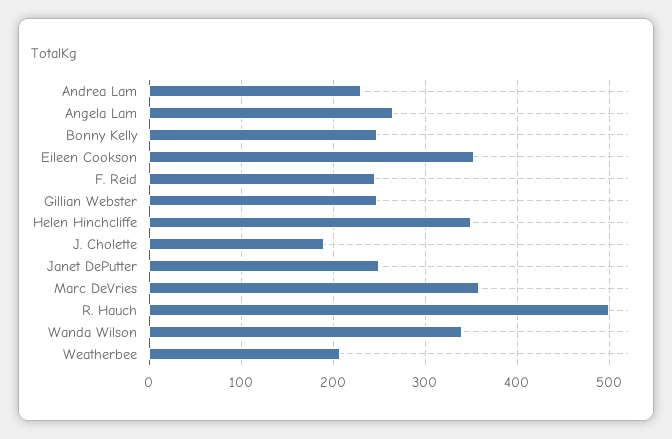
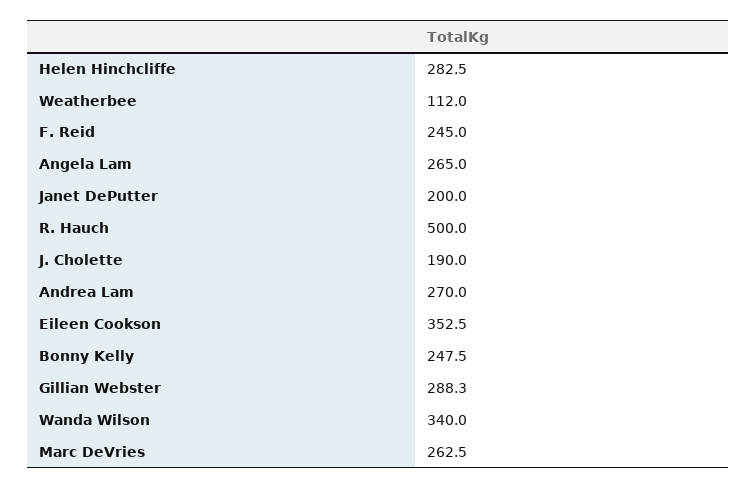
  {
-   "Andrea Lam": 230,
+   "Andrea Lam": 270,
    "Angela Lam": 265,
    "Bonny Kelly": 247.5,
    "Eileen Cookson": 352.5,
    "F. Reid": 245,
-   "Gillian Webster": 250,
+   "Gillian Webster": 288.3,
-   "Helen Hinchcliffe": 350,
+   "Helen Hinchcliffe": 282.5,
    "J. Cholette": 190,
-   "Janet DePutter": 250,
+   "Janet DePutter": 200,
-   "Marc DeVries": 360,
+   "Marc DeVries": 262.5,
    "R. Hauch": 500,
    "Wanda Wilson": 340,
-   "Weatherbee": 210
+   "Weatherbee": 112
  }

